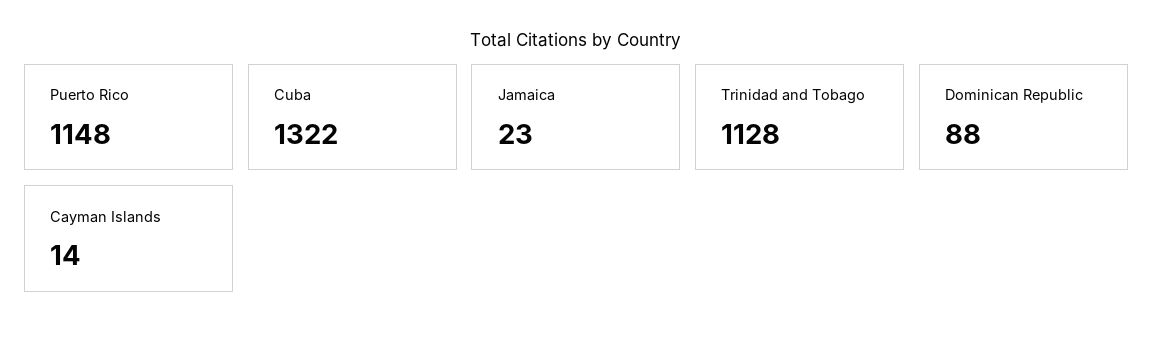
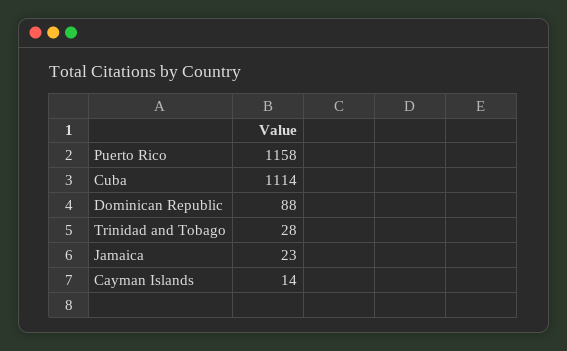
  {
-   "Puerto Rico": 1148,
+   "Puerto Rico": 1158,
-   "Cuba": 1322,
+   "Cuba": 1114,
    "Jamaica": 23,
-   "Trinidad and Tobago": 1128,
+   "Trinidad and Tobago": 28,
    "Dominican Republic": 88,
    "Cayman Islands": 14
  }

